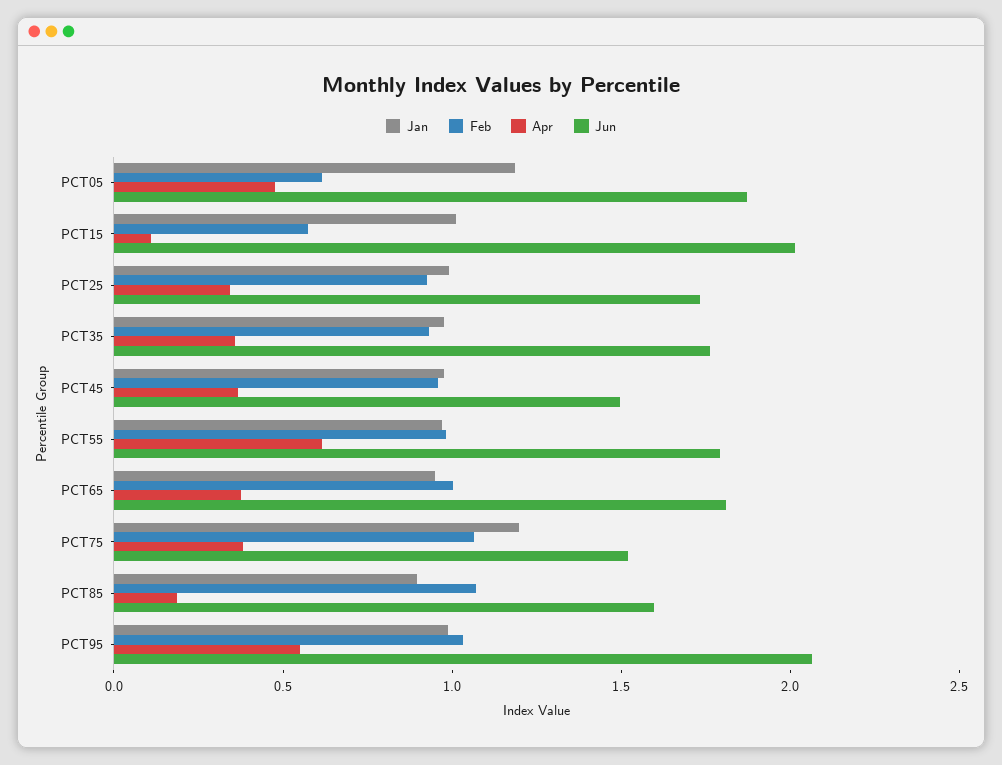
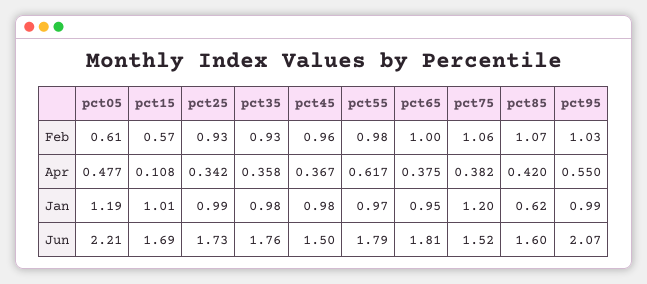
  {
    "Jan": {
      "PCT05": 1.19,
      "PCT15": 1.01,
      "PCT25": 0.99,
      "PCT35": 0.98,
      "PCT45": 0.98,
      "PCT55": 0.97,
      "PCT65": 0.95,
      "PCT75": 1.2,
-     "PCT85": 0.9,
+     "PCT85": 0.62,
      "PCT95": 0.99
    },
    "Feb": {
      "PCT05": 0.61,
      "PCT15": 0.57,
      "PCT25": 0.93,
      "PCT35": 0.93,
      "PCT45": 0.96,
      "PCT55": 0.98,
      "PCT65": 1,
      "PCT75": 1.06,
      "PCT85": 1.07,
      "PCT95": 1.03
    },
    "Apr": {
      "PCT05": 0.477,
      "PCT15": 0.108,
      "PCT25": 0.342,
      "PCT35": 0.358,
      "PCT45": 0.367,
      "PCT55": 0.617,
      "PCT65": 0.375,
      "PCT75": 0.382,
-     "PCT85": 0.2,
+     "PCT85": 0.42,
      "PCT95": 0.55
    },
    "Jun": {
-     "PCT05": 1.9,
+     "PCT05": 2.21,
-     "PCT15": 2,
+     "PCT15": 1.69,
      "PCT25": 1.73,
      "PCT35": 1.76,
      "PCT45": 1.5,
      "PCT55": 1.79,
      "PCT65": 1.81,
      "PCT75": 1.52,
      "PCT85": 1.6,
      "PCT95": 2.07
    }
  }

